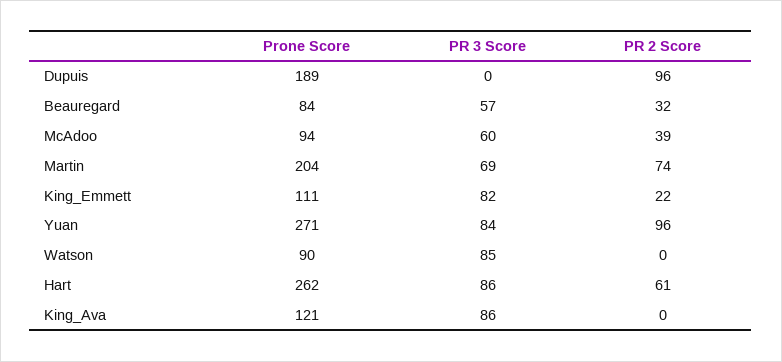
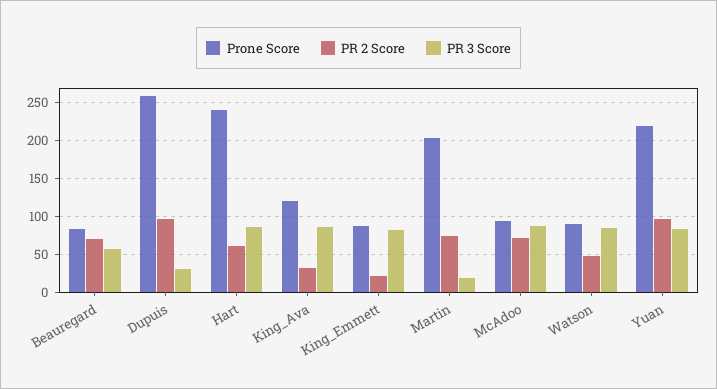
  {
    "Prone Score": {
-     "Dupuis": 189,
+     "Dupuis": 260,
      "Beauregard": 84,
      "McAdoo": 94,
      "Martin": 204,
-     "King_Emmett": 111,
+     "King_Emmett": 90,
-     "Yuan": 271,
+     "Yuan": 220,
      "Watson": 90,
-     "Hart": 262,
+     "Hart": 240,
      "King_Ava": 121
    },
    "PR 3 Score": {
-     "Dupuis": 0,
+     "Dupuis": 30,
      "Beauregard": 57,
-     "McAdoo": 60,
+     "McAdoo": 90,
-     "Martin": 69,
+     "Martin": 20,
      "King_Emmett": 82,
      "Yuan": 84,
      "Watson": 85,
      "Hart": 86,
      "King_Ava": 86
    },
    "PR 2 Score": {
      "Dupuis": 96,
-     "Beauregard": 32,
+     "Beauregard": 70,
-     "McAdoo": 39,
+     "McAdoo": 70,
      "Martin": 74,
      "King_Emmett": 22,
      "Yuan": 96,
-     "Watson": 0,
+     "Watson": 50,
      "Hart": 61,
-     "King_Ava": 0
+     "King_Ava": 30
    }
  }

